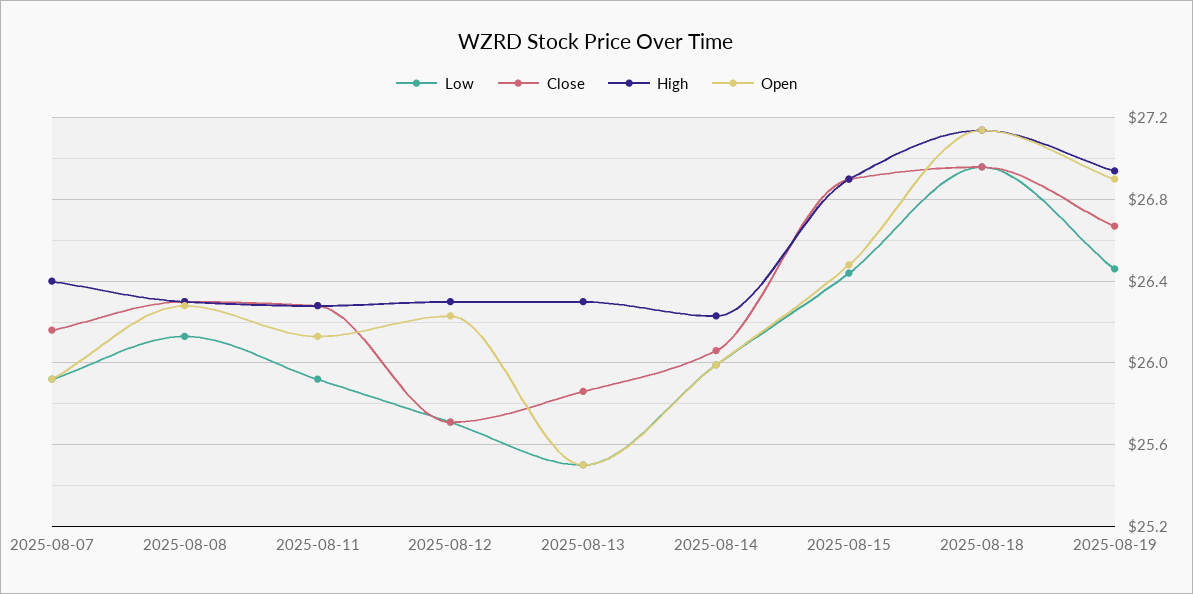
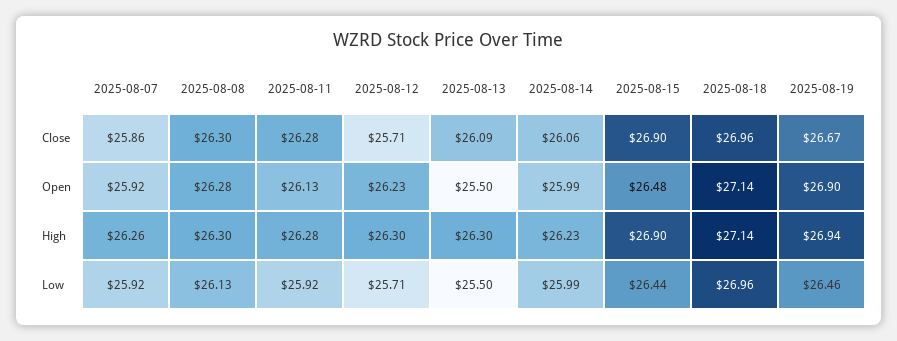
  {
    "Low": {
      "2025-08-07": 25.92,
      "2025-08-08": 26.13,
      "2025-08-11": 25.92,
      "2025-08-12": 25.71,
      "2025-08-13": 25.5,
      "2025-08-14": 25.99,
      "2025-08-15": 26.44,
      "2025-08-18": 26.96,
      "2025-08-19": 26.46
    },
    "Close": {
-     "2025-08-07": 26.15,
+     "2025-08-07": 25.86,
      "2025-08-08": 26.3,
      "2025-08-11": 26.28,
      "2025-08-12": 25.71,
-     "2025-08-13": 25.85,
+     "2025-08-13": 26.09,
      "2025-08-14": 26.06,
      "2025-08-15": 26.9,
      "2025-08-18": 26.96,
      "2025-08-19": 26.67
    },
    "High": {
-     "2025-08-07": 26.4,
+     "2025-08-07": 26.26,
      "2025-08-08": 26.3,
      "2025-08-11": 26.28,
      "2025-08-12": 26.3,
      "2025-08-13": 26.3,
      "2025-08-14": 26.23,
      "2025-08-15": 26.9,
      "2025-08-18": 27.14,
      "2025-08-19": 26.94
    },
    "Open": {
      "2025-08-07": 25.92,
      "2025-08-08": 26.28,
      "2025-08-11": 26.13,
      "2025-08-12": 26.23,
      "2025-08-13": 25.5,
      "2025-08-14": 25.99,
      "2025-08-15": 26.48,
      "2025-08-18": 27.14,
      "2025-08-19": 26.9
    }
  }

